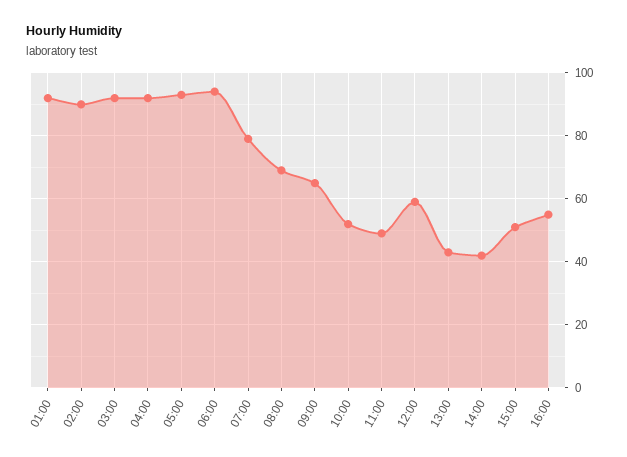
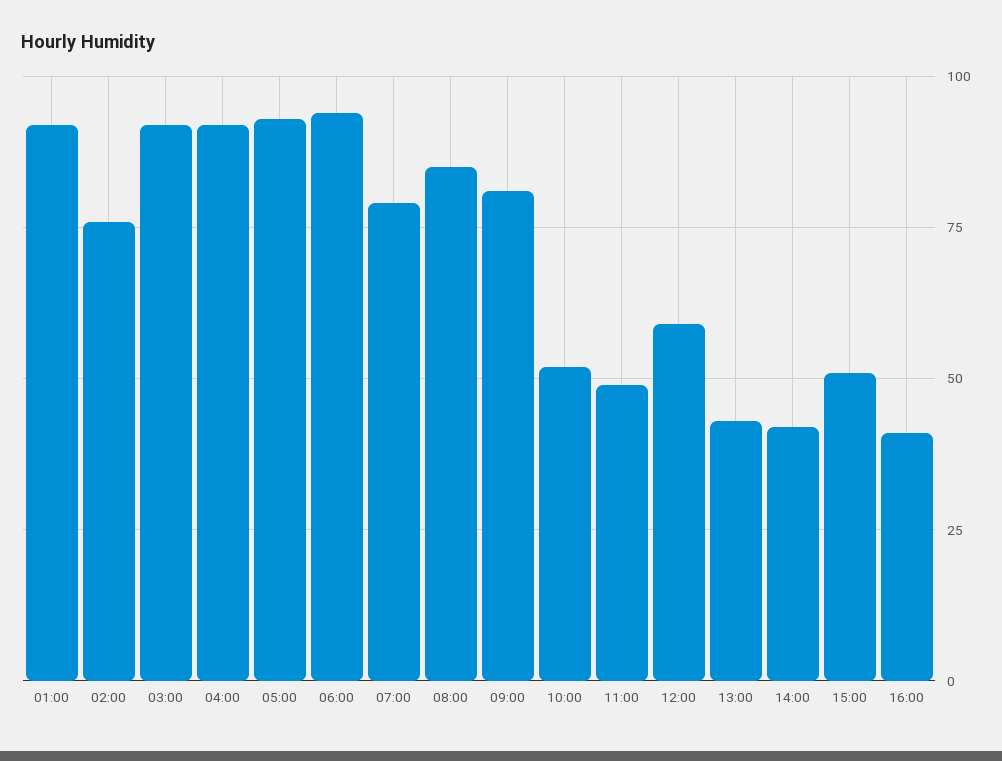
  {
    "01:00": 90,
-   "02:00": 90,
+   "02:00": 75,
    "03:00": 90,
    "04:00": 90,
    "05:00": 95,
    "06:00": 95,
    "07:00": 80,
-   "08:00": 70,
+   "08:00": 85,
-   "09:00": 65,
+   "09:00": 80,
    "10:00": 50,
    "11:00": 50,
    "12:00": 60,
    "13:00": 45,
    "14:00": 40,
    "15:00": 50,
-   "16:00": 55
+   "16:00": 40
  }

